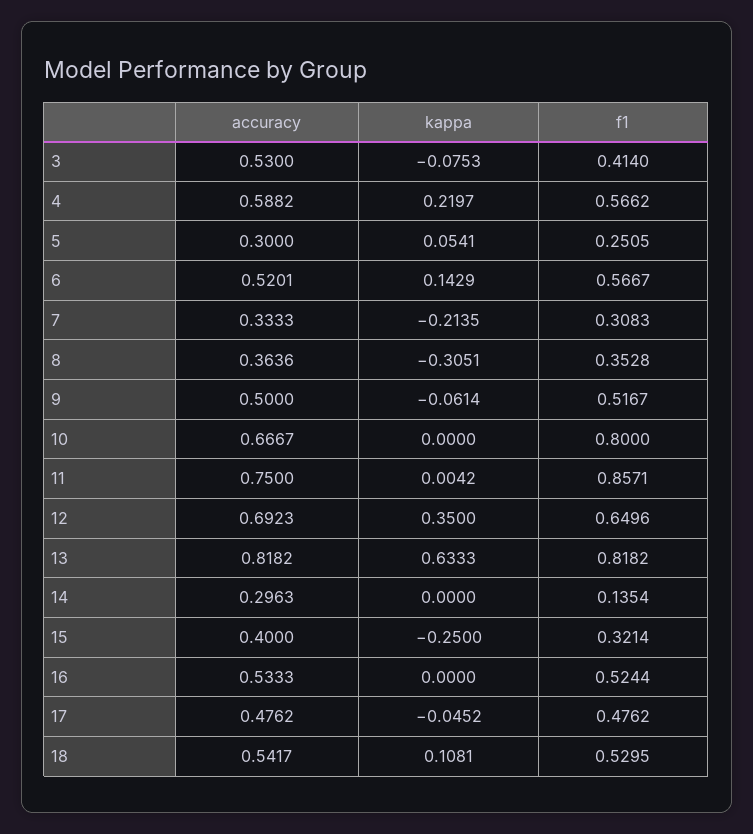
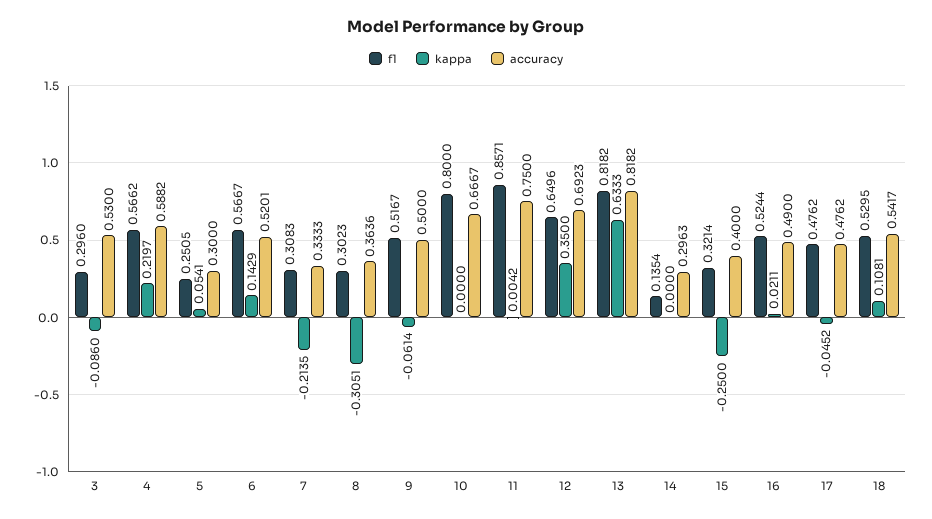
  {
    "accuracy": {
      "3": 0.53,
      "4": 0.5882,
      "5": 0.3,
      "6": 0.5201,
      "7": 0.3333,
      "8": 0.3636,
      "9": 0.5,
      "10": 0.6667,
      "11": 0.75,
      "12": 0.6923,
      "13": 0.8182,
      "14": 0.2963,
      "15": 0.4,
-     "16": 0.5333,
+     "16": 0.49,
      "17": 0.4762,
      "18": 0.5417
    },
    "kappa": {
-     "3": -0.0753,
+     "3": -0.086,
      "4": 0.2197,
      "5": 0.0541,
      "6": 0.1429,
      "7": -0.2135,
      "8": -0.3051,
      "9": -0.0614,
      "10": 0,
      "11": 0.0042,
      "12": 0.35,
      "13": 0.6333,
      "14": 0,
      "15": -0.25,
-     "16": 0,
+     "16": 0.0211,
      "17": -0.0452,
      "18": 0.1081
    },
    "f1": {
-     "3": 0.414,
+     "3": 0.296,
      "4": 0.5662,
      "5": 0.2505,
      "6": 0.5667,
      "7": 0.3083,
-     "8": 0.3528,
+     "8": 0.3023,
      "9": 0.5167,
      "10": 0.8,
      "11": 0.8571,
      "12": 0.6496,
      "13": 0.8182,
      "14": 0.1354,
      "15": 0.3214,
      "16": 0.5244,
      "17": 0.4762,
      "18": 0.5295
    }
  }

